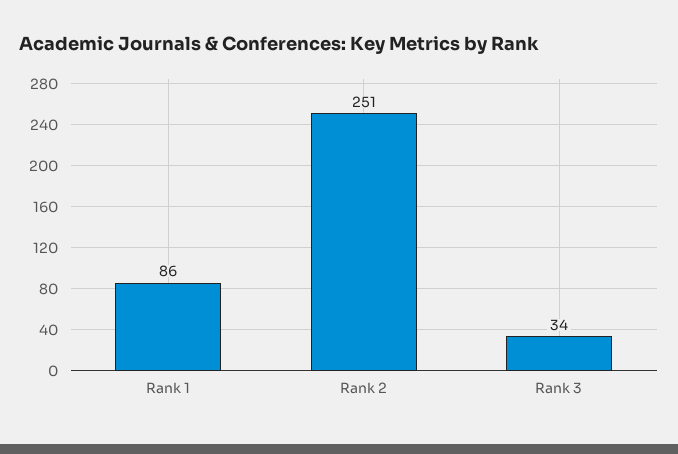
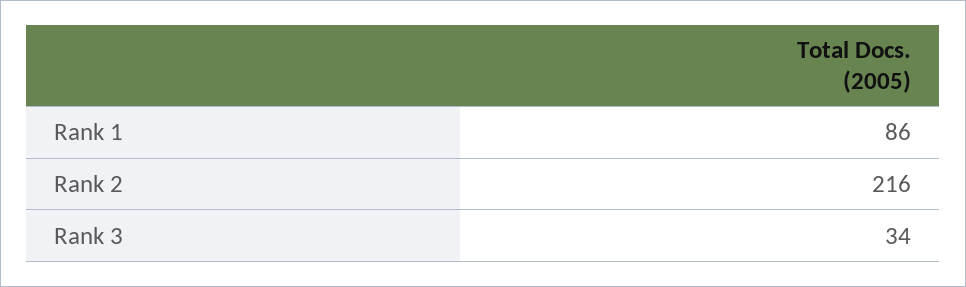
  {
    "Rank 1": 86,
-   "Rank 2": 251,
+   "Rank 2": 216,
    "Rank 3": 34
  }

